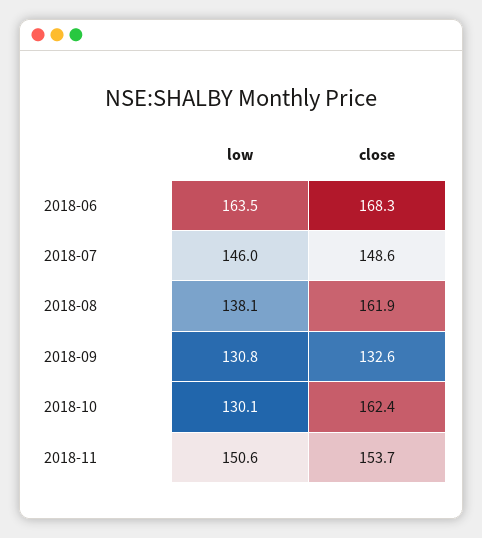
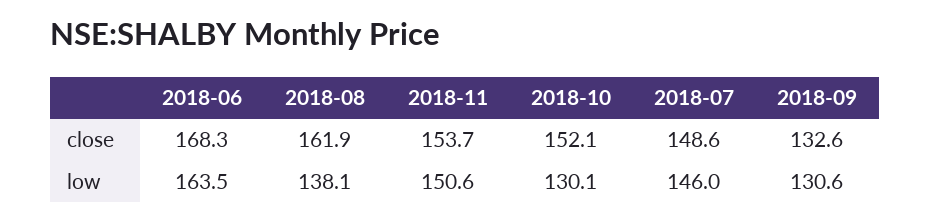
  {
    "low": {
      "2018-06": 163.5,
      "2018-07": 146,
      "2018-08": 138.1,
-     "2018-09": 130.8,
+     "2018-09": 130.6,
      "2018-10": 130.1,
      "2018-11": 150.6
    },
    "close": {
      "2018-06": 168.3,
      "2018-07": 148.6,
      "2018-08": 161.9,
      "2018-09": 132.6,
-     "2018-10": 162.4,
+     "2018-10": 152.1,
      "2018-11": 153.7
    }
  }

